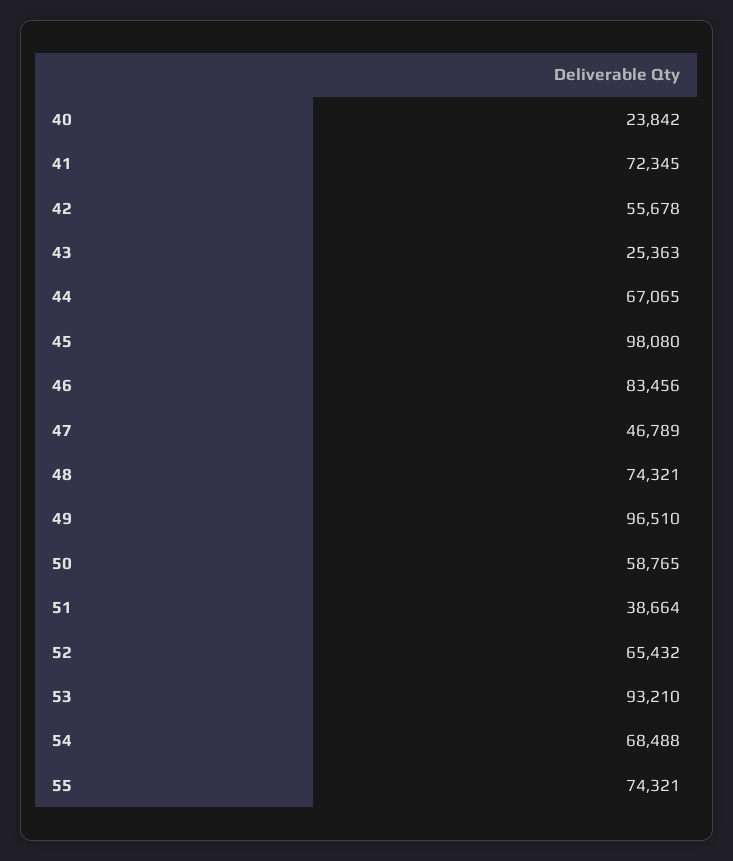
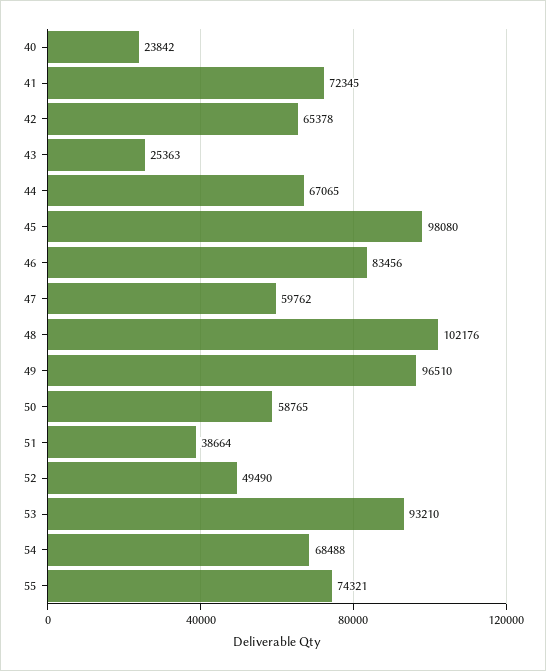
  {
    "40": 23842,
    "41": 72345,
-   "42": 55678,
+   "42": 65378,
    "43": 25363,
    "44": 67065,
    "45": 98080,
    "46": 83456,
-   "47": 46789,
+   "47": 59762,
-   "48": 74321,
+   "48": 102176,
    "49": 96510,
    "50": 58765,
    "51": 38664,
-   "52": 65432,
+   "52": 49490,
    "53": 93210,
    "54": 68488,
    "55": 74321
  }

